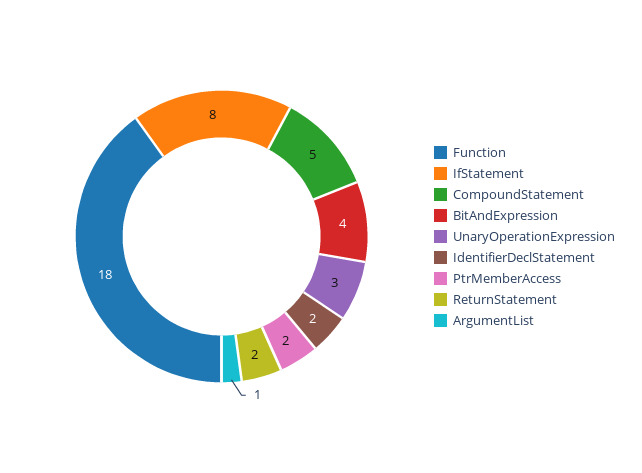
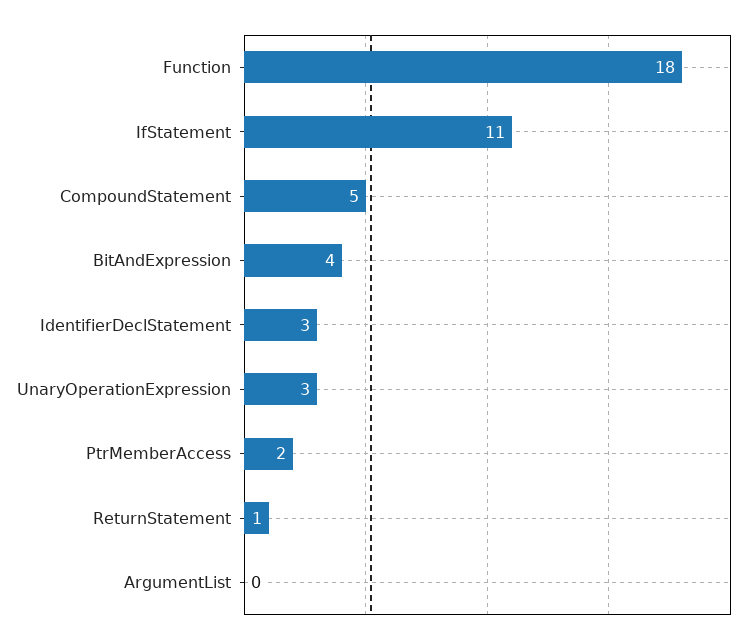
  {
    "Function": 18,
-   "IfStatement": 8,
+   "IfStatement": 11,
    "CompoundStatement": 5,
    "BitAndExpression": 4,
    "UnaryOperationExpression": 3,
-   "IdentifierDeclStatement": 2,
+   "IdentifierDeclStatement": 3,
    "PtrMemberAccess": 2,
-   "ReturnStatement": 2,
+   "ReturnStatement": 1,
-   "ArgumentList": 1
+   "ArgumentList": 0
  }

